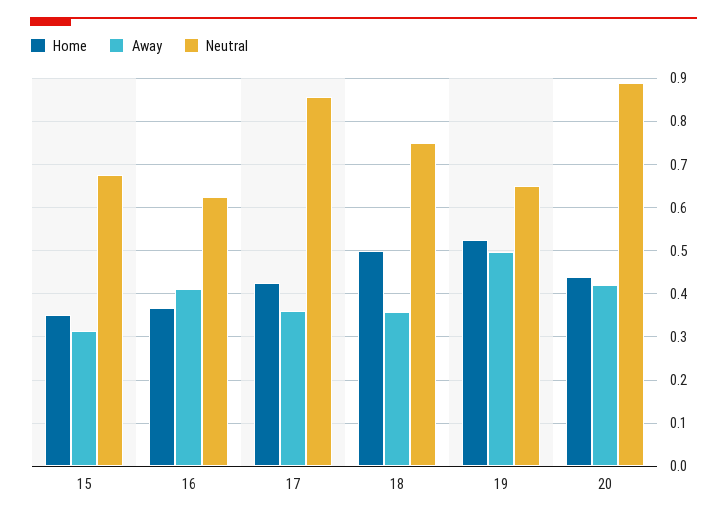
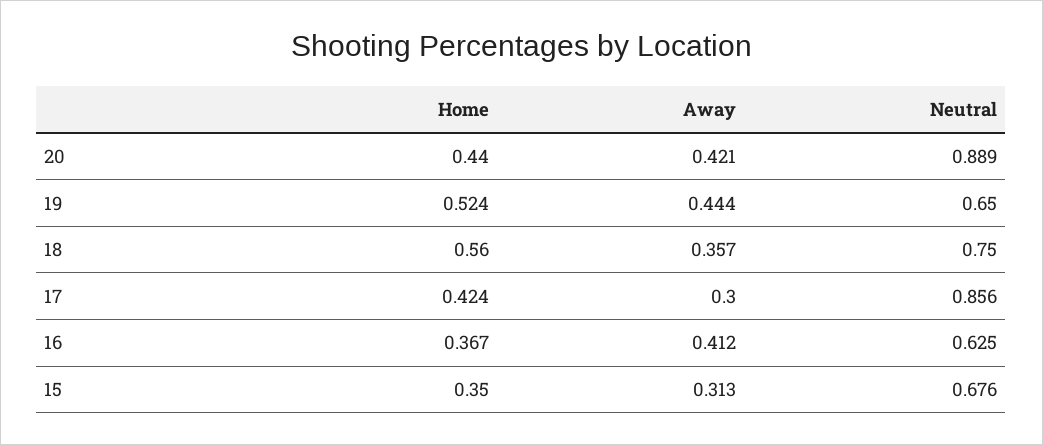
  {
    "Home": {
      "15": 0.35,
      "16": 0.367,
      "17": 0.424,
-     "18": 0.5,
+     "18": 0.56,
      "19": 0.524,
      "20": 0.44
    },
    "Away": {
      "15": 0.313,
      "16": 0.412,
-     "17": 0.36,
+     "17": 0.3,
      "18": 0.357,
-     "19": 0.5,
+     "19": 0.444,
      "20": 0.421
    },
    "Neutral": {
      "15": 0.676,
      "16": 0.625,
      "17": 0.856,
      "18": 0.75,
      "19": 0.65,
      "20": 0.889
    }
  }

